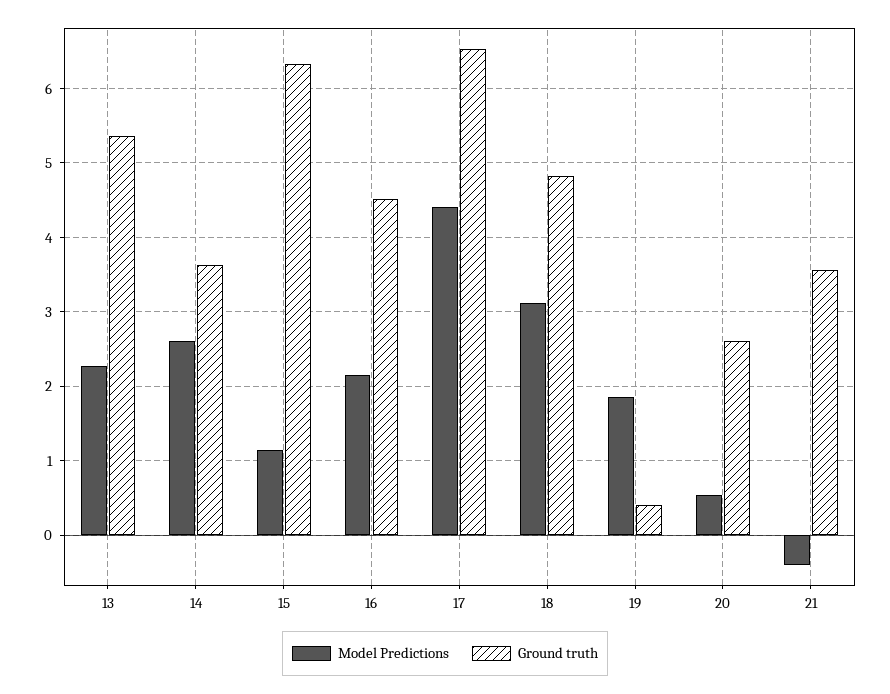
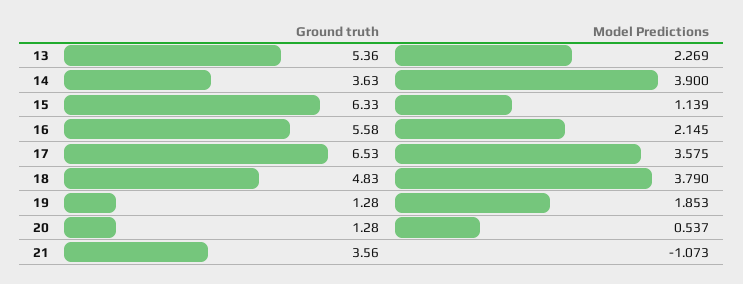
  {
    "Model Predictions": {
      "13": 2.269,
-     "14": 2.6,
+     "14": 3.9,
      "15": 1.139,
      "16": 2.145,
-     "17": 4.4,
+     "17": 3.575,
-     "18": 3.1,
+     "18": 3.79,
      "19": 1.853,
      "20": 0.537,
-     "21": -0.4
+     "21": -1.073
    },
    "Ground truth": {
      "13": 5.36,
      "14": 3.63,
      "15": 6.33,
-     "16": 4.5,
+     "16": 5.58,
      "17": 6.53,
      "18": 4.83,
-     "19": 0.4,
+     "19": 1.28,
-     "20": 2.6,
+     "20": 1.28,
      "21": 3.56
    }
  }

